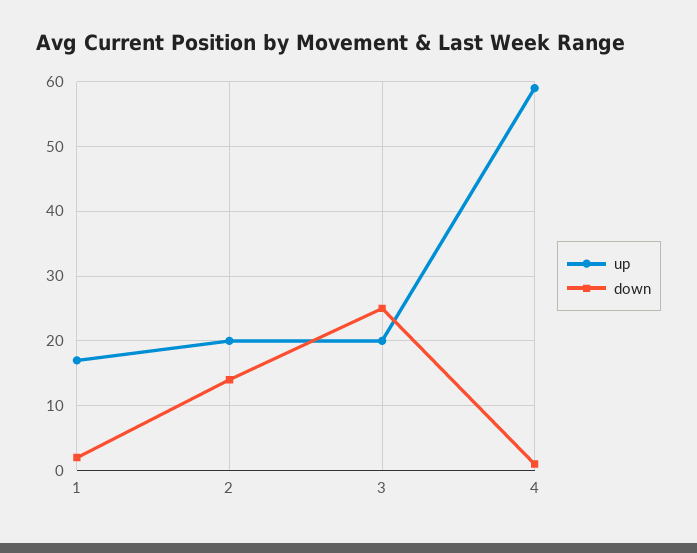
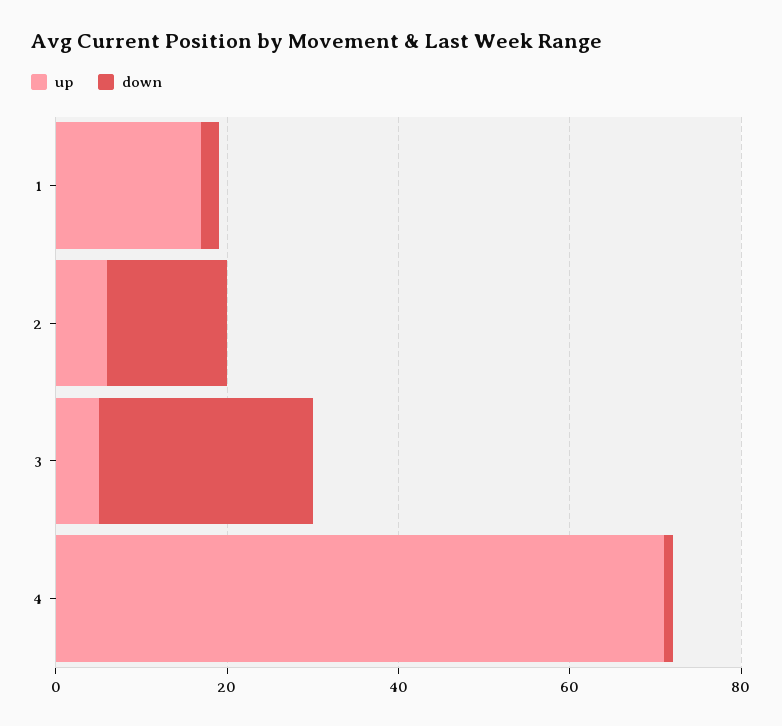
  {
    "up": {
      "1": 17,
-     "2": 20,
+     "2": 5,
-     "3": 20,
+     "3": 5,
-     "4": 59
+     "4": 70
    },
    "down": {
      "1": 2,
      "2": 14,
      "3": 25,
      "4": 1
    }
  }

